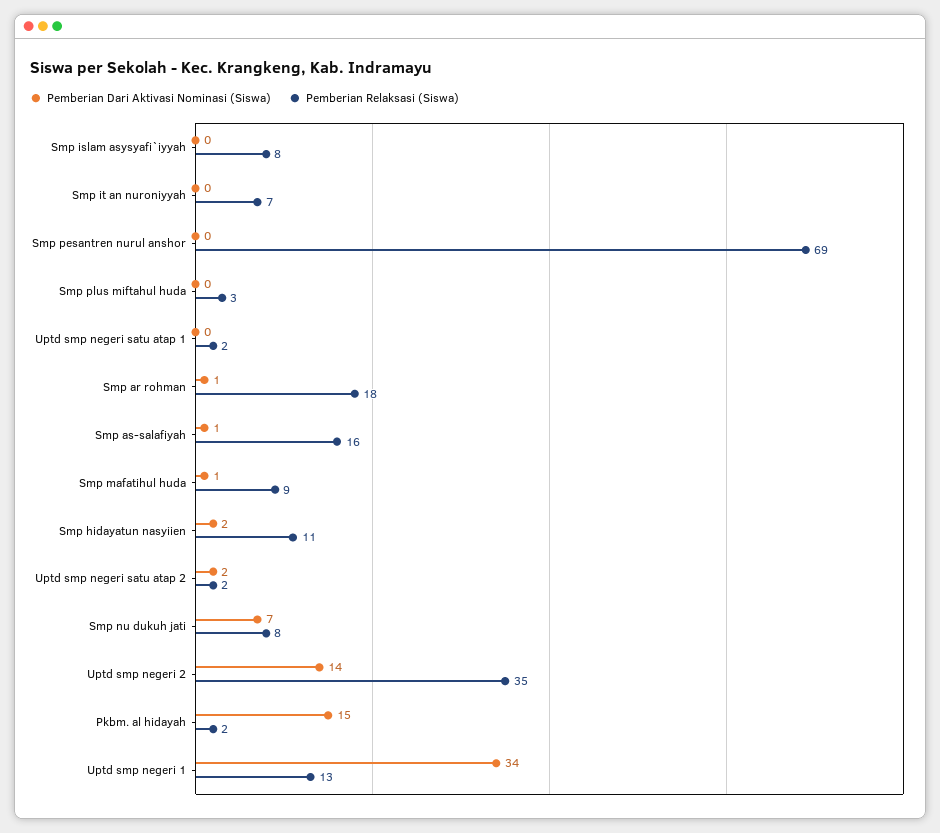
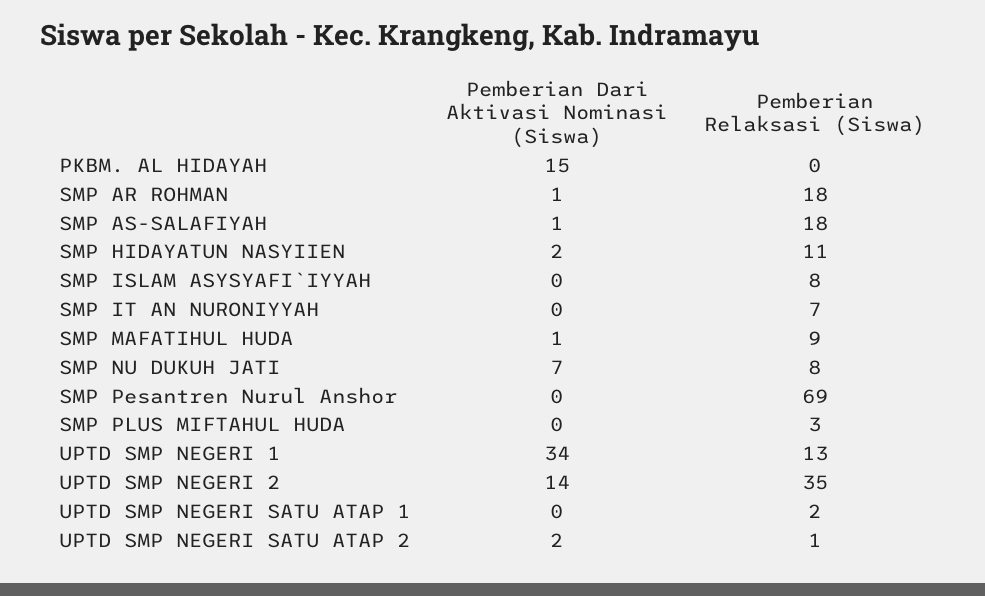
  {
    "Pemberian Dari Aktivasi Nominasi (Siswa)": {
      "Smp islam asysyafi`iyyah": 0,
      "Smp it an nuroniyyah": 0,
      "Smp pesantren nurul anshor": 0,
      "Smp plus miftahul huda": 0,
      "Uptd smp negeri satu atap 1": 0,
      "Smp ar rohman": 1,
      "Smp as-salafiyah": 1,
      "Smp mafatihul huda": 1,
      "Smp hidayatun nasyiien": 2,
      "Uptd smp negeri satu atap 2": 2,
      "Smp nu dukuh jati": 7,
      "Uptd smp negeri 2": 14,
      "Pkbm. al hidayah": 15,
      "Uptd smp negeri 1": 34
    },
    "Pemberian Relaksasi (Siswa)": {
      "Smp islam asysyafi`iyyah": 8,
      "Smp it an nuroniyyah": 7,
      "Smp pesantren nurul anshor": 69,
      "Smp plus miftahul huda": 3,
      "Uptd smp negeri satu atap 1": 2,
      "Smp ar rohman": 18,
-     "Smp as-salafiyah": 16,
+     "Smp as-salafiyah": 18,
      "Smp mafatihul huda": 9,
      "Smp hidayatun nasyiien": 11,
-     "Uptd smp negeri satu atap 2": 2,
+     "Uptd smp negeri satu atap 2": 1,
      "Smp nu dukuh jati": 8,
      "Uptd smp negeri 2": 35,
-     "Pkbm. al hidayah": 2,
+     "Pkbm. al hidayah": 0,
      "Uptd smp negeri 1": 13
    }
  }

